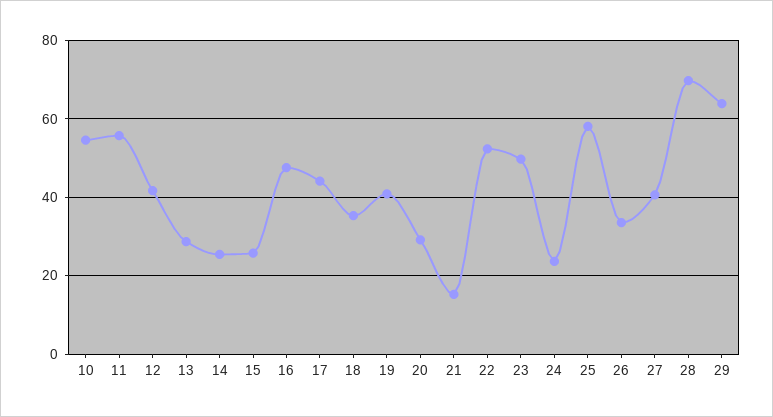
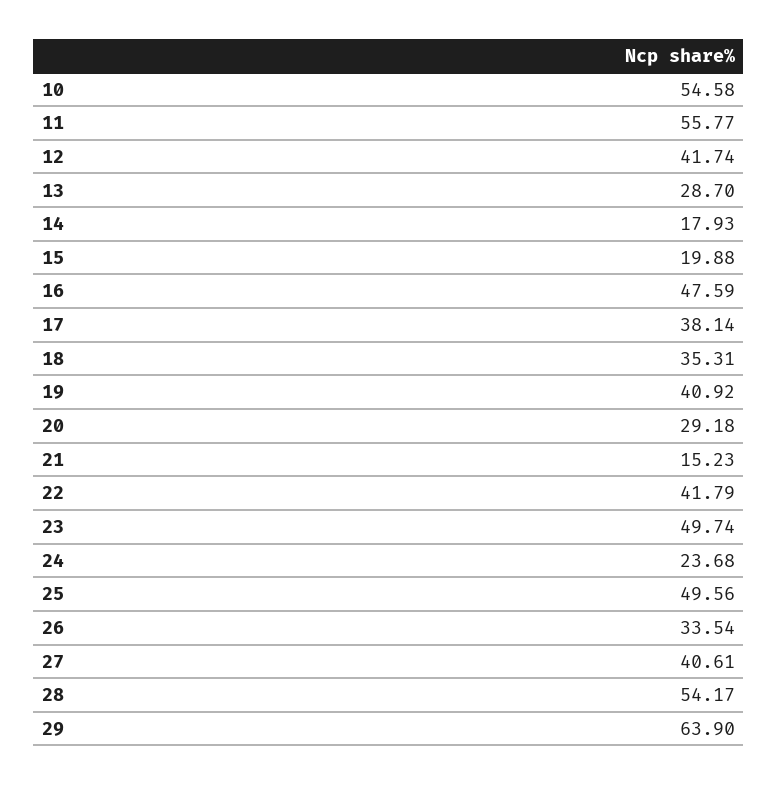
  {
    "10": 54.58,
    "11": 55.77,
    "12": 41.74,
    "13": 28.7,
-   "14": 26,
+   "14": 17.93,
-   "15": 26,
+   "15": 19.88,
    "16": 47.59,
-   "17": 44,
+   "17": 38.14,
    "18": 35.31,
    "19": 40.92,
    "20": 29.18,
    "21": 15.23,
-   "22": 52,
+   "22": 41.79,
    "23": 49.74,
    "24": 23.68,
-   "25": 58,
+   "25": 49.56,
    "26": 33.54,
    "27": 40.61,
-   "28": 70,
+   "28": 54.17,
    "29": 63.9
  }

